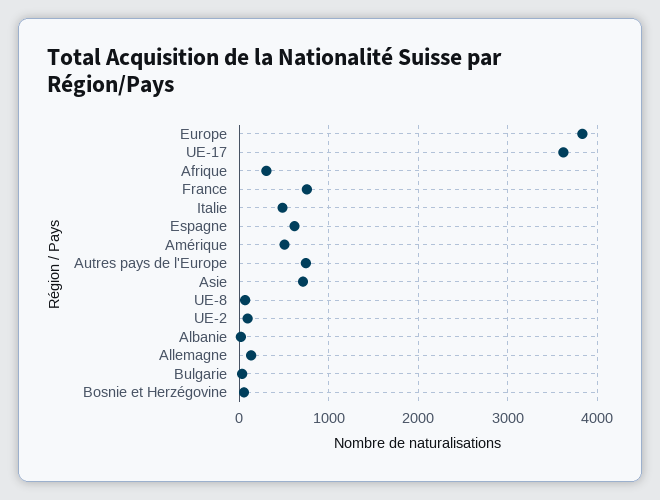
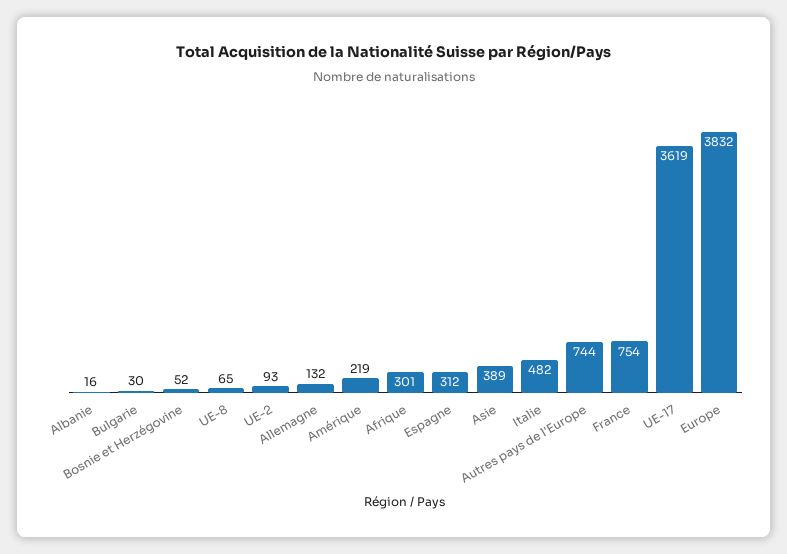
  {
    "Europe": 3832,
    "UE-17": 3619,
    "Afrique": 301,
    "France": 754,
    "Italie": 482,
-   "Espagne": 600,
+   "Espagne": 312,
-   "Amérique": 500,
+   "Amérique": 219,
    "Autres pays de l'Europe": 744,
-   "Asie": 700,
+   "Asie": 389,
    "UE-8": 65,
    "UE-2": 93,
    "Albanie": 16,
    "Allemagne": 132,
    "Bulgarie": 30,
    "Bosnie et Herzégovine": 52
  }

